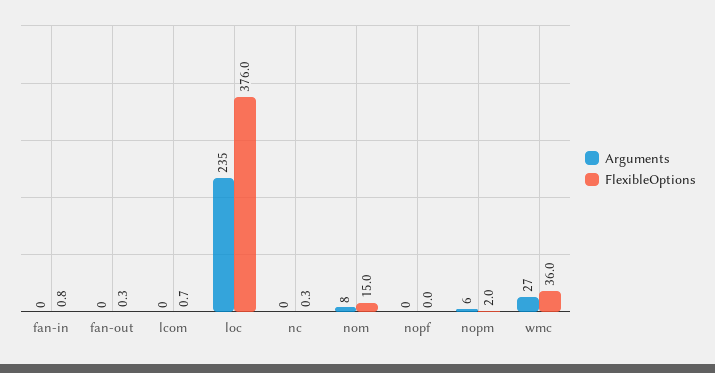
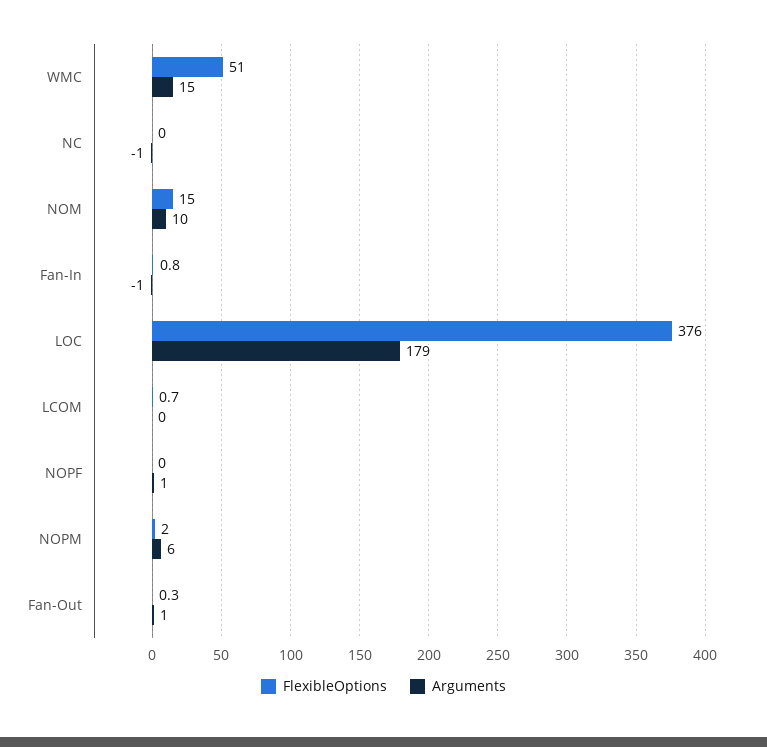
  {
    "Arguments": {
-     "fan-in": 0,
+     "fan-in": -1,
-     "fan-out": 0,
+     "fan-out": 1,
      "lcom": 0,
-     "loc": 235,
+     "loc": 179,
-     "nc": 0,
+     "nc": -1,
-     "nom": 8,
+     "nom": 10,
-     "nopf": 0,
+     "nopf": 1,
      "nopm": 6,
-     "wmc": 27
+     "wmc": 15
    },
    "FlexibleOptions": {
      "fan-in": 0.8,
      "fan-out": 0.3,
      "lcom": 0.7,
      "loc": 376,
-     "nc": 0.3,
+     "nc": 0,
      "nom": 15,
      "nopf": 0,
      "nopm": 2,
-     "wmc": 36
+     "wmc": 51
    }
  }

